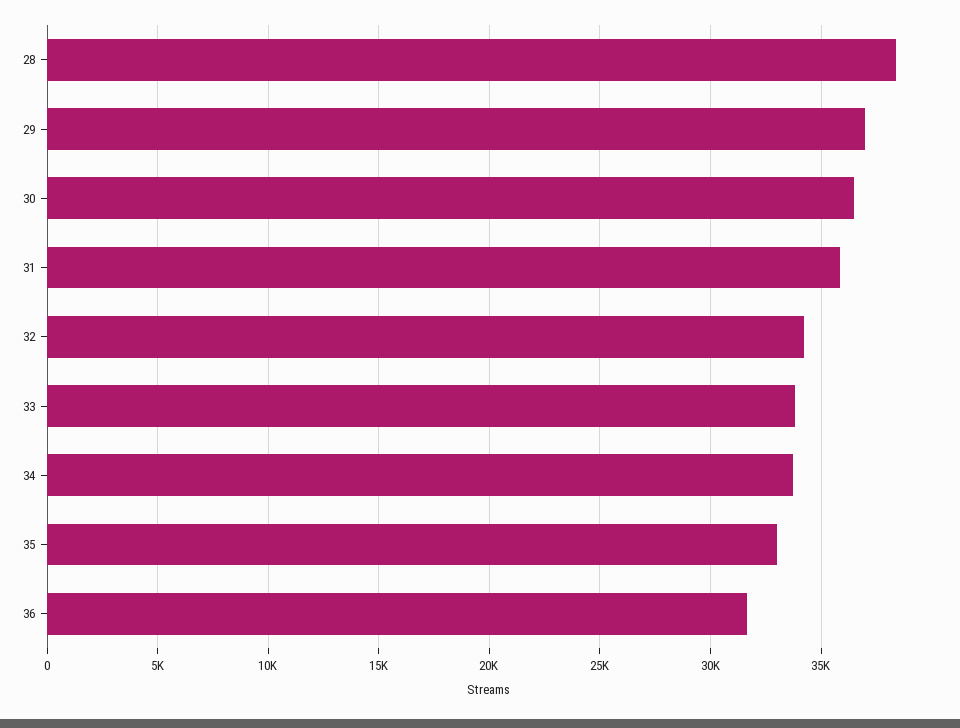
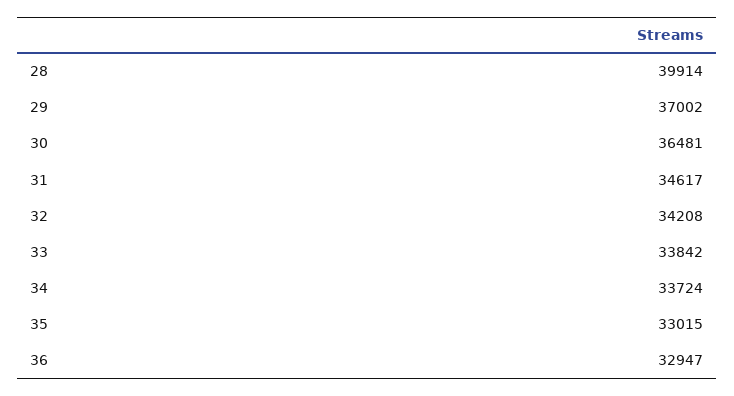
  {
-   "28": 38500,
+   "28": 39914,
    "29": 37002,
    "30": 36481,
-   "31": 36000,
+   "31": 34617,
    "32": 34208,
    "33": 33842,
    "34": 33724,
    "35": 33015,
-   "36": 31500
+   "36": 32947
  }

